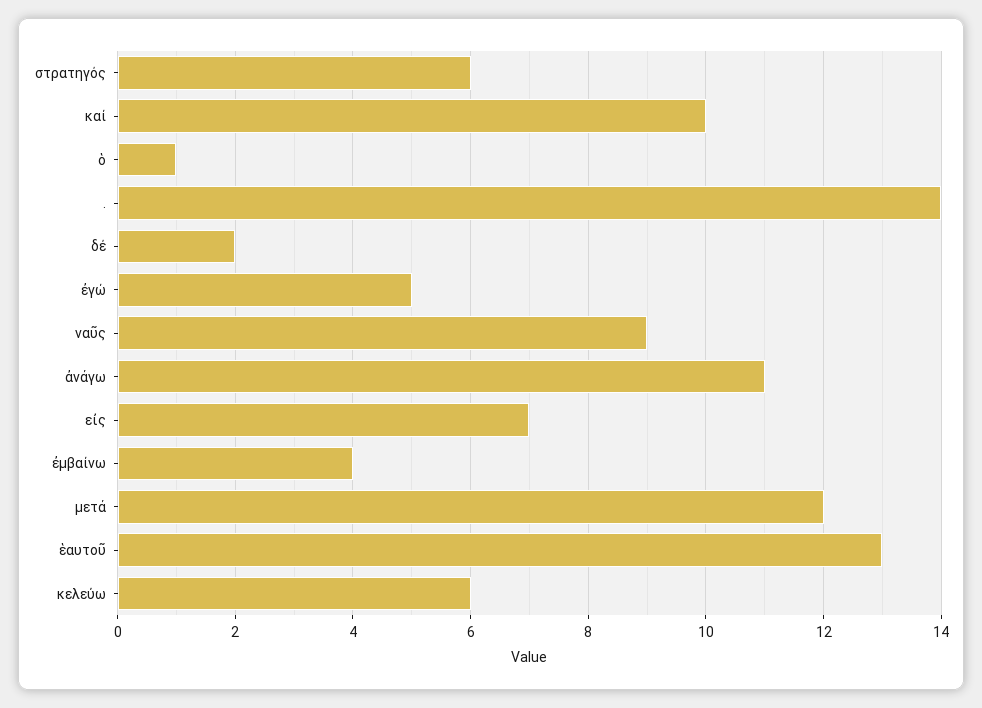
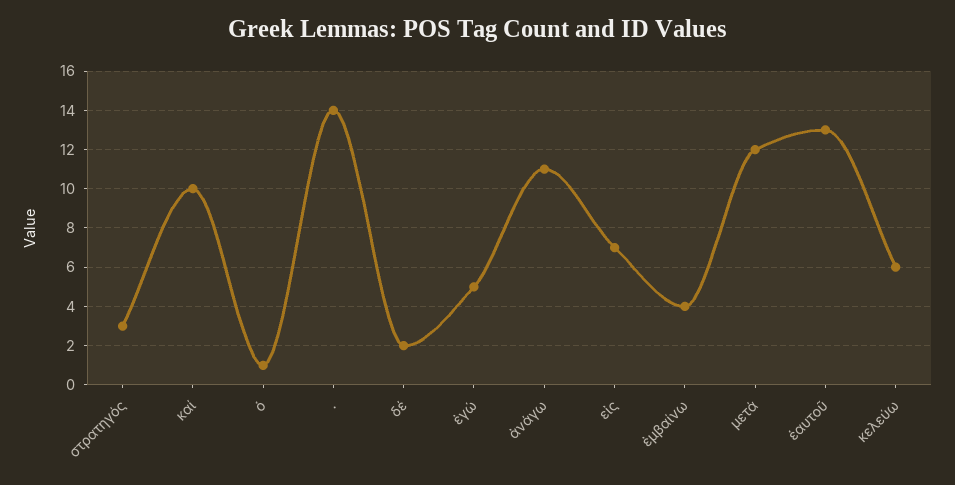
  {
-   "στρατηγός": 6,
+   "στρατηγός": 3,
    "καί": 10,
    "ὁ": 1,
    ".": 14,
    "δέ": 2,
    "ἐγώ": 5,
-   "ναῦς": 9,
    "ἀνάγω": 11,
    "εἰς": 7,
    "ἐμβαίνω": 4,
    "μετά": 12,
    "ἑαυτοῦ": 13,
    "κελεύω": 6
  }

